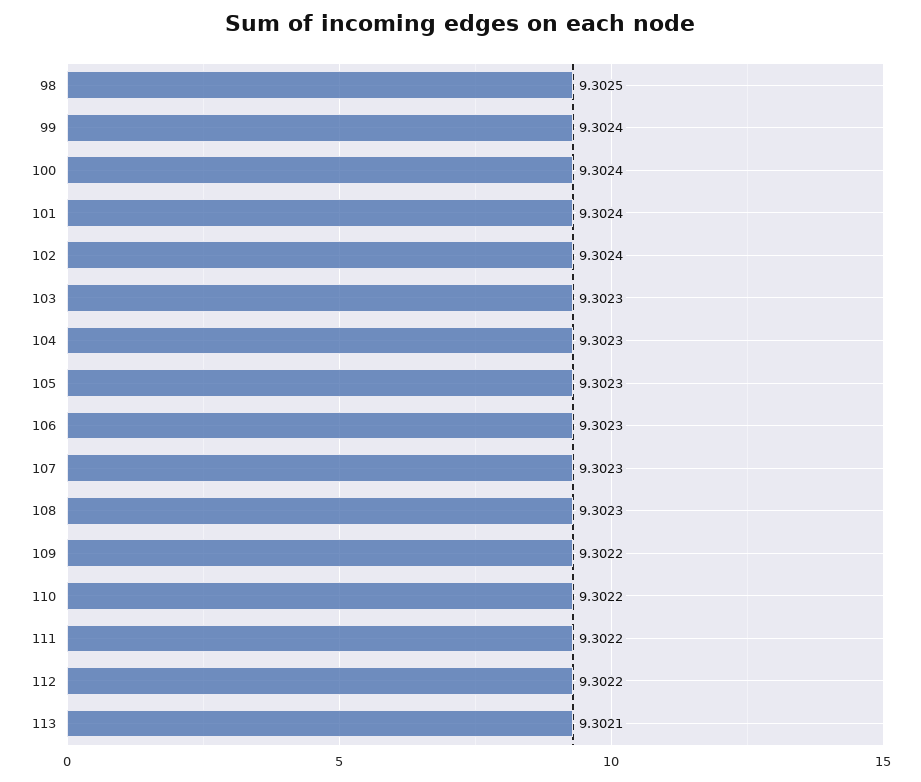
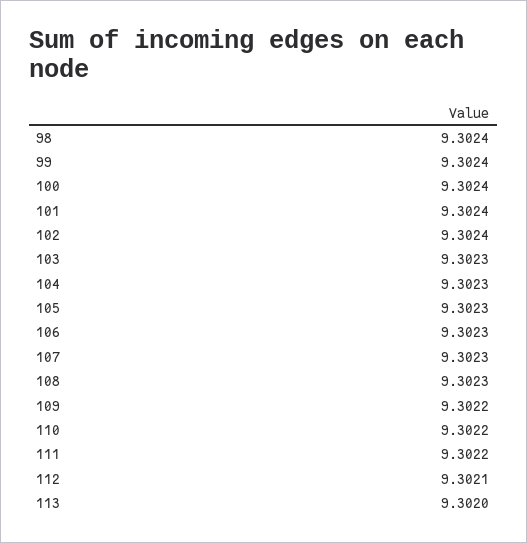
  {
-   "98": 9.3025,
+   "98": 9.3024,
    "99": 9.3024,
    "100": 9.3024,
    "101": 9.3024,
    "102": 9.3024,
    "103": 9.3023,
    "104": 9.3023,
    "105": 9.3023,
    "106": 9.3023,
    "107": 9.3023,
    "108": 9.3023,
    "109": 9.3022,
    "110": 9.3022,
    "111": 9.3022,
-   "112": 9.3022,
+   "112": 9.3021,
-   "113": 9.3021
+   "113": 9.302
  }

